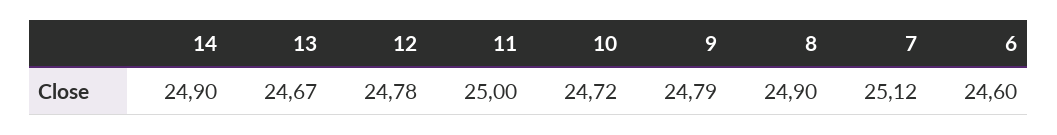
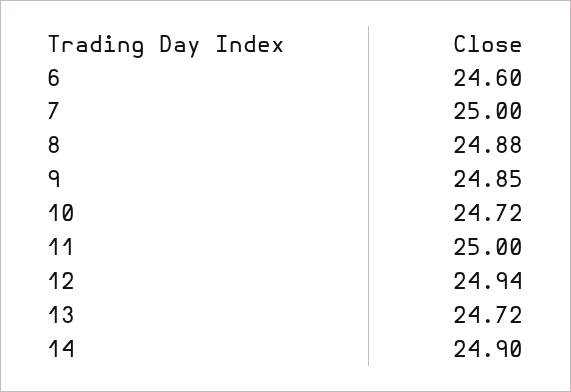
  {
    "14": 24.9,
-   "13": 24.67,
+   "13": 24.72,
-   "12": 24.78,
+   "12": 24.94,
    "11": 25,
    "10": 24.72,
-   "9": 24.79,
+   "9": 24.85,
-   "8": 24.9,
+   "8": 24.88,
-   "7": 25.12,
+   "7": 25,
    "6": 24.6
  }

